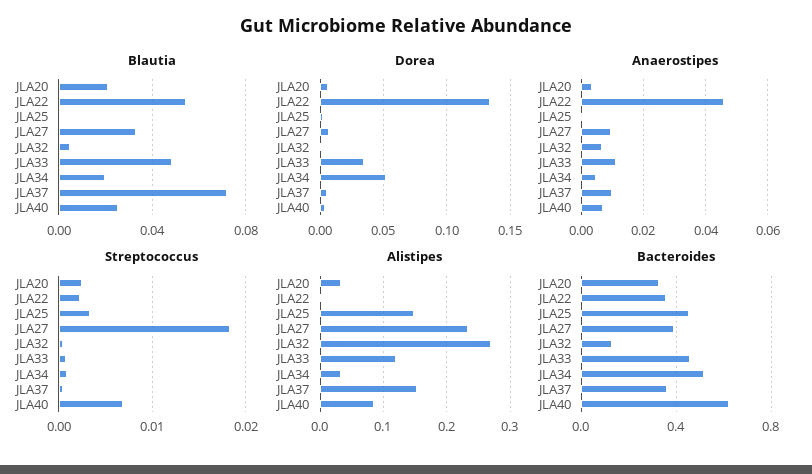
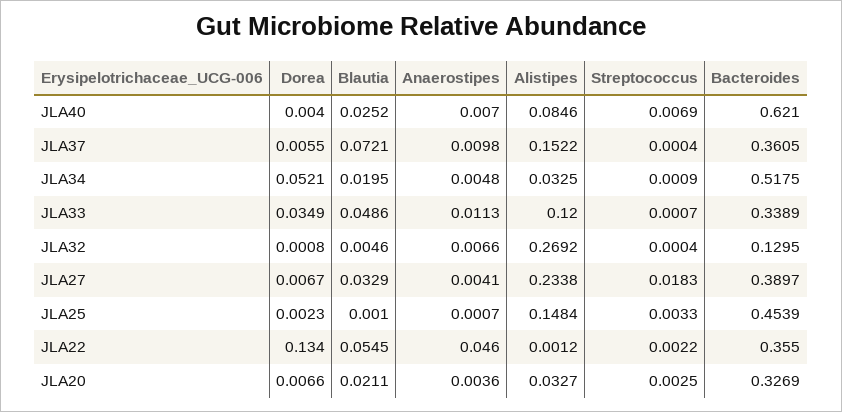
  {
    "Blautia": {
      "JLA20": 0.0211,
      "JLA22": 0.0545,
      "JLA25": 0.001,
      "JLA27": 0.0329,
      "JLA32": 0.0046,
      "JLA33": 0.0486,
      "JLA34": 0.0195,
      "JLA37": 0.0721,
      "JLA40": 0.0252
    },
    "Dorea": {
      "JLA20": 0.0066,
      "JLA22": 0.134,
      "JLA25": 0.0023,
      "JLA27": 0.0067,
      "JLA32": 0.0008,
      "JLA33": 0.0349,
      "JLA34": 0.0521,
      "JLA37": 0.0055,
      "JLA40": 0.004
    },
    "Anaerostipes": {
      "JLA20": 0.0036,
      "JLA22": 0.046,
      "JLA25": 0.0007,
-     "JLA27": 0.01,
+     "JLA27": 0.0041,
      "JLA32": 0.0066,
      "JLA33": 0.0113,
      "JLA34": 0.0048,
      "JLA37": 0.0098,
      "JLA40": 0.007
    },
    "Streptococcus": {
      "JLA20": 0.0025,
      "JLA22": 0.0022,
      "JLA25": 0.0033,
      "JLA27": 0.0183,
      "JLA32": 0.0004,
      "JLA33": 0.0007,
      "JLA34": 0.0009,
      "JLA37": 0.0004,
      "JLA40": 0.0069
    },
    "Alistipes": {
      "JLA20": 0.0327,
      "JLA22": 0.0012,
      "JLA25": 0.1484,
      "JLA27": 0.2338,
      "JLA32": 0.2692,
      "JLA33": 0.12,
      "JLA34": 0.0325,
      "JLA37": 0.1522,
      "JLA40": 0.0846
    },
    "Bacteroides": {
      "JLA20": 0.3269,
      "JLA22": 0.355,
      "JLA25": 0.4539,
      "JLA27": 0.3897,
      "JLA32": 0.1295,
-     "JLA33": 0.45,
+     "JLA33": 0.3389,
      "JLA34": 0.5175,
      "JLA37": 0.3605,
      "JLA40": 0.621
    }
  }

